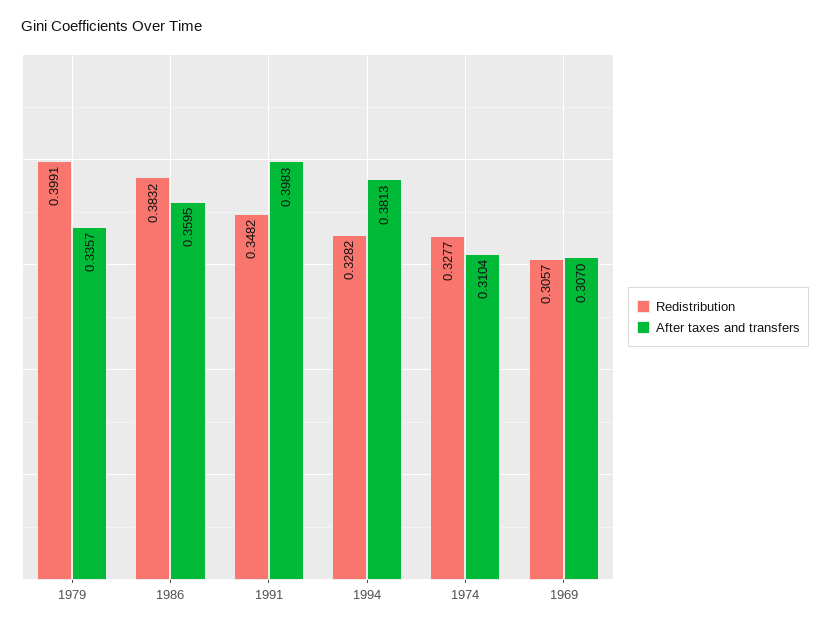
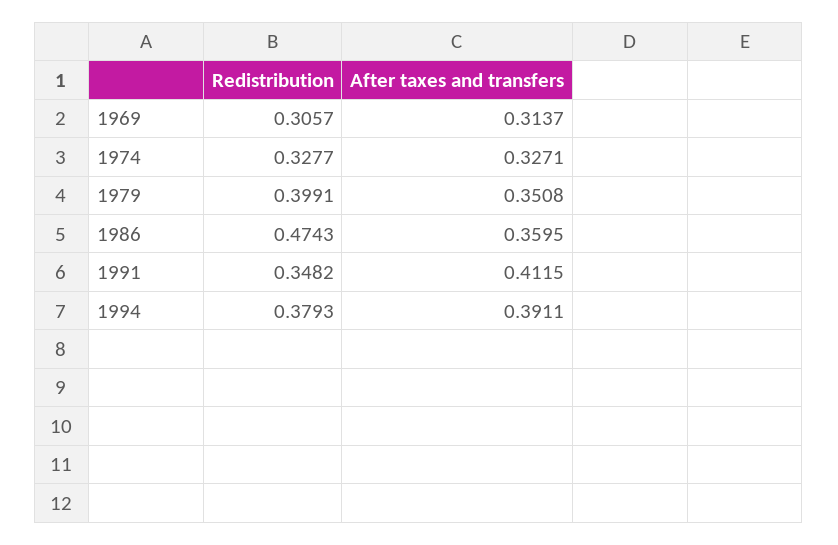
  {
    "Redistribution": {
      "1979": 0.3991,
-     "1986": 0.3832,
+     "1986": 0.4743,
      "1991": 0.3482,
-     "1994": 0.3282,
+     "1994": 0.3793,
      "1974": 0.3277,
      "1969": 0.3057
    },
    "After taxes and transfers": {
-     "1979": 0.3357,
+     "1979": 0.3508,
      "1986": 0.3595,
-     "1991": 0.3983,
+     "1991": 0.4115,
-     "1994": 0.3813,
+     "1994": 0.3911,
-     "1974": 0.3104,
+     "1974": 0.3271,
-     "1969": 0.307
+     "1969": 0.3137
    }
  }

